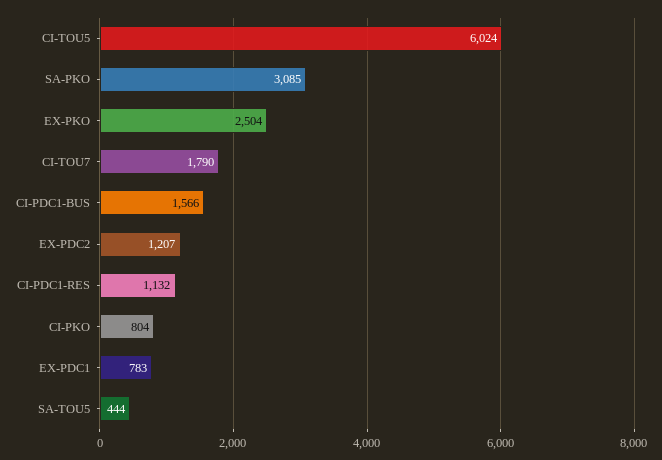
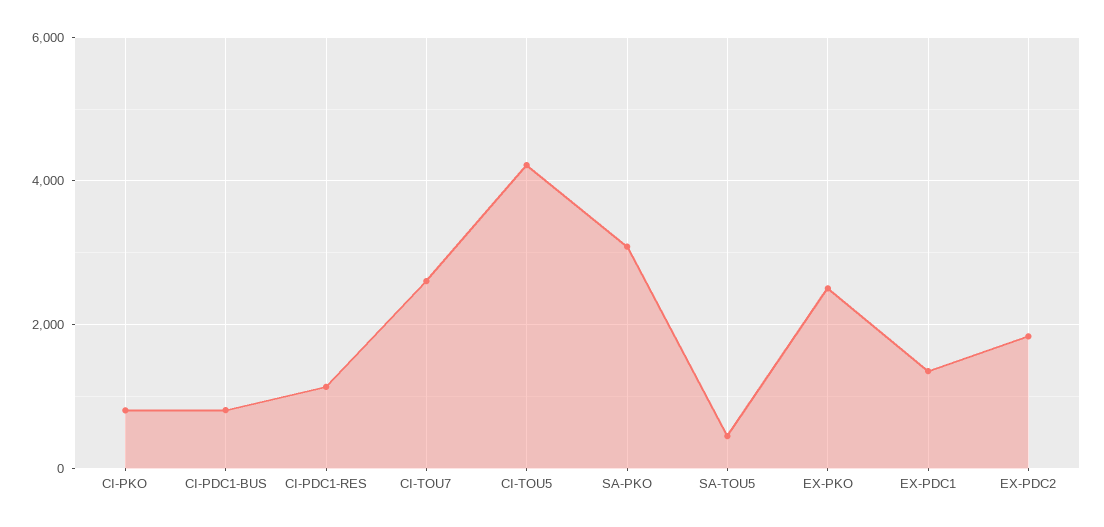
  {
-   "CI-TOU5": 6024,
+   "CI-TOU5": 4200,
    "SA-PKO": 3085,
    "EX-PKO": 2504,
-   "CI-TOU7": 1790,
+   "CI-TOU7": 2600,
-   "CI-PDC1-BUS": 1566,
+   "CI-PDC1-BUS": 800,
-   "EX-PDC2": 1207,
+   "EX-PDC2": 1800,
    "CI-PDC1-RES": 1132,
    "CI-PKO": 804,
-   "EX-PDC1": 783,
+   "EX-PDC1": 1400,
    "SA-TOU5": 444
  }

